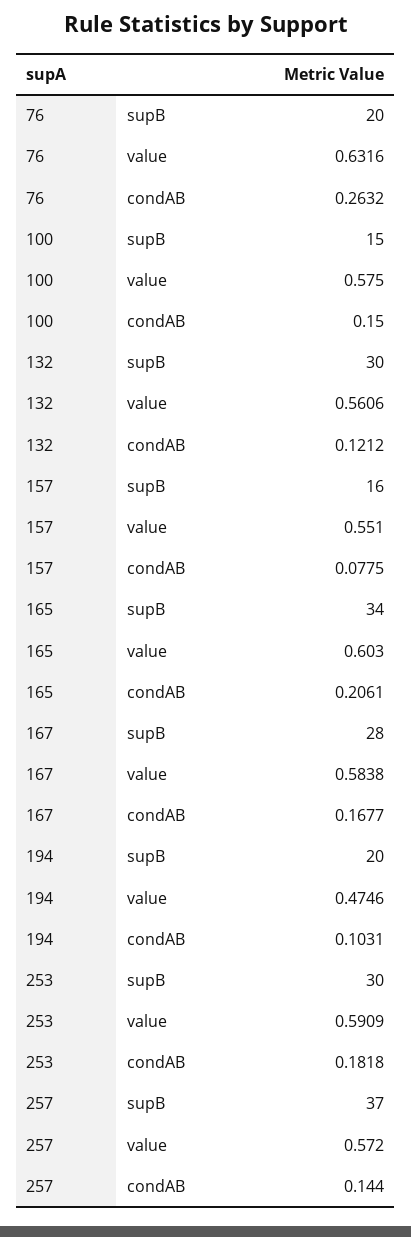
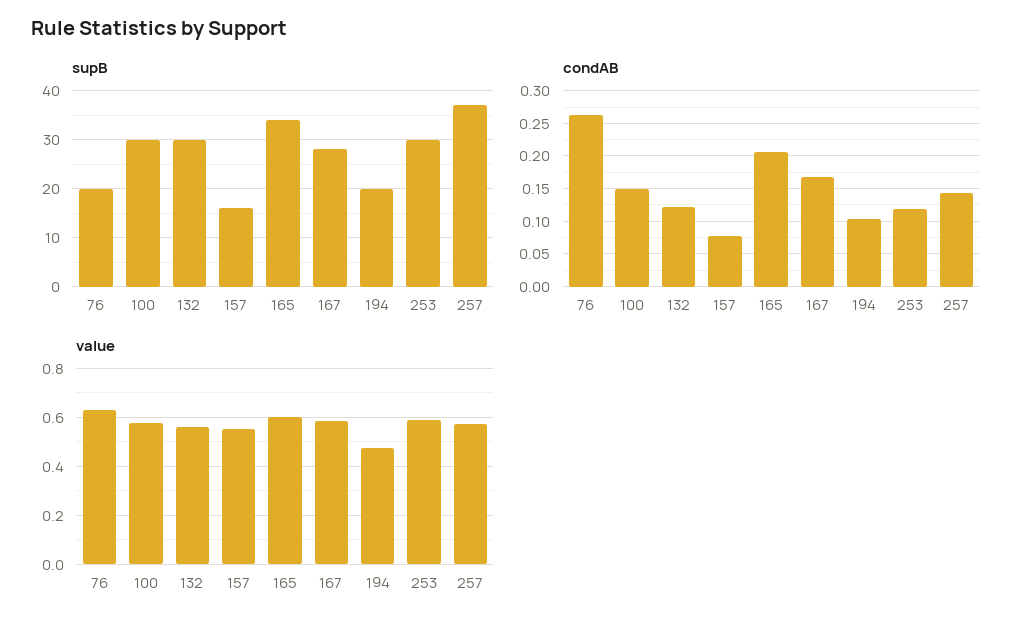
  {
    "supB": {
      "76": 20,
-     "100": 15,
+     "100": 30,
      "132": 30,
      "157": 16,
      "165": 34,
      "167": 28,
      "194": 20,
      "253": 30,
      "257": 37
    },
    "value": {
      "76": 0.6316,
      "100": 0.575,
      "132": 0.5606,
      "157": 0.551,
      "165": 0.603,
      "167": 0.5838,
      "194": 0.4746,
      "253": 0.5909,
      "257": 0.572
    },
    "condAB": {
      "76": 0.2632,
      "100": 0.15,
      "132": 0.1212,
      "157": 0.0775,
      "165": 0.2061,
      "167": 0.1677,
      "194": 0.1031,
-     "253": 0.1818,
+     "253": 0.12,
      "257": 0.144
    }
  }

